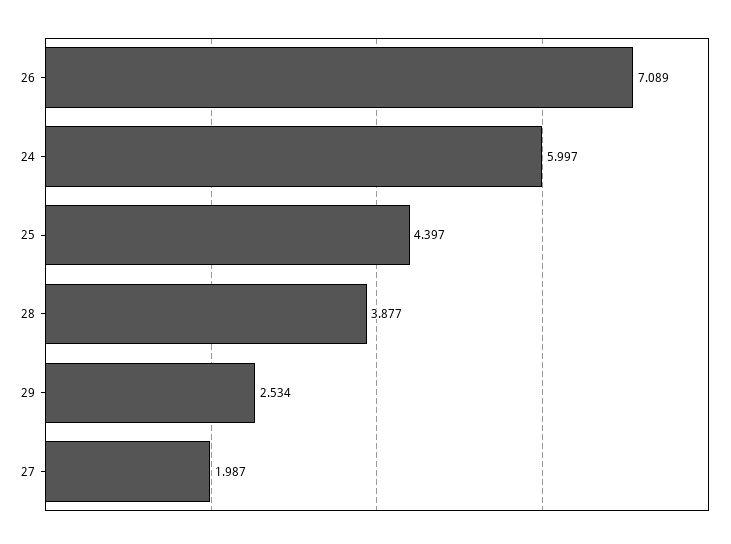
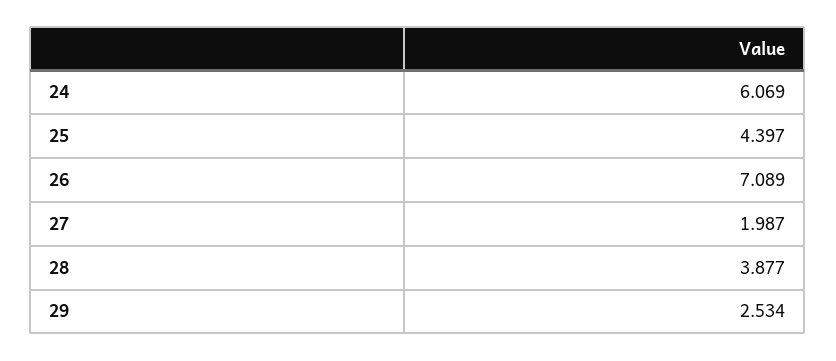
  {
    "26": 7.089,
-   "24": 5.997,
+   "24": 6.069,
    "25": 4.397,
    "28": 3.877,
    "29": 2.534,
    "27": 1.987
  }

